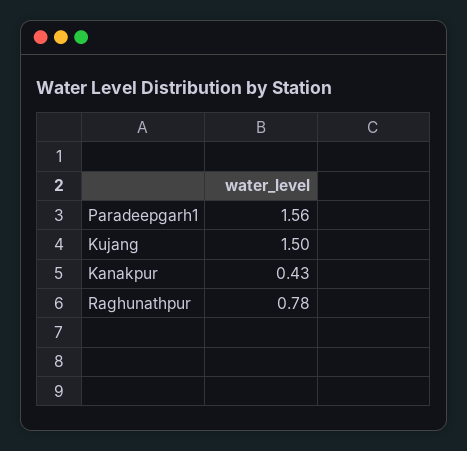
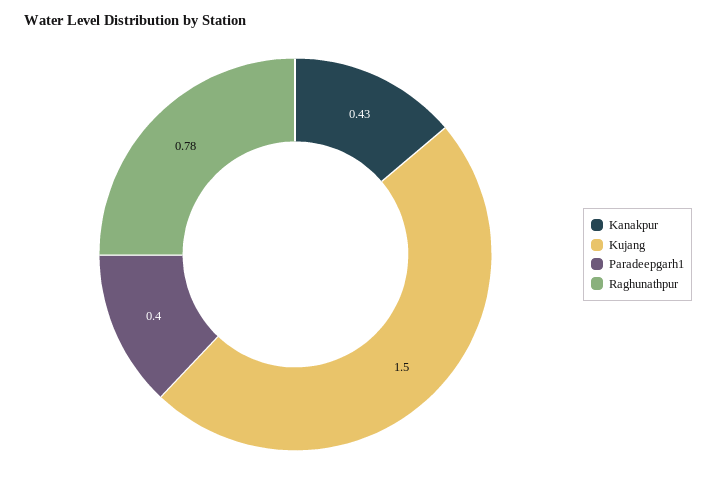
  {
-   "Paradeepgarh1": 1.56,
+   "Paradeepgarh1": 0.4,
    "Kujang": 1.5,
    "Kanakpur": 0.43,
    "Raghunathpur": 0.78
  }

